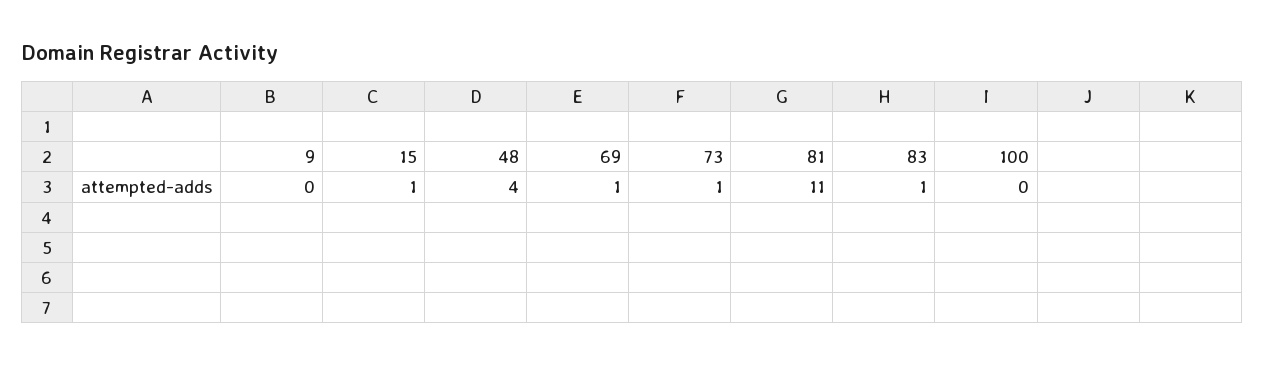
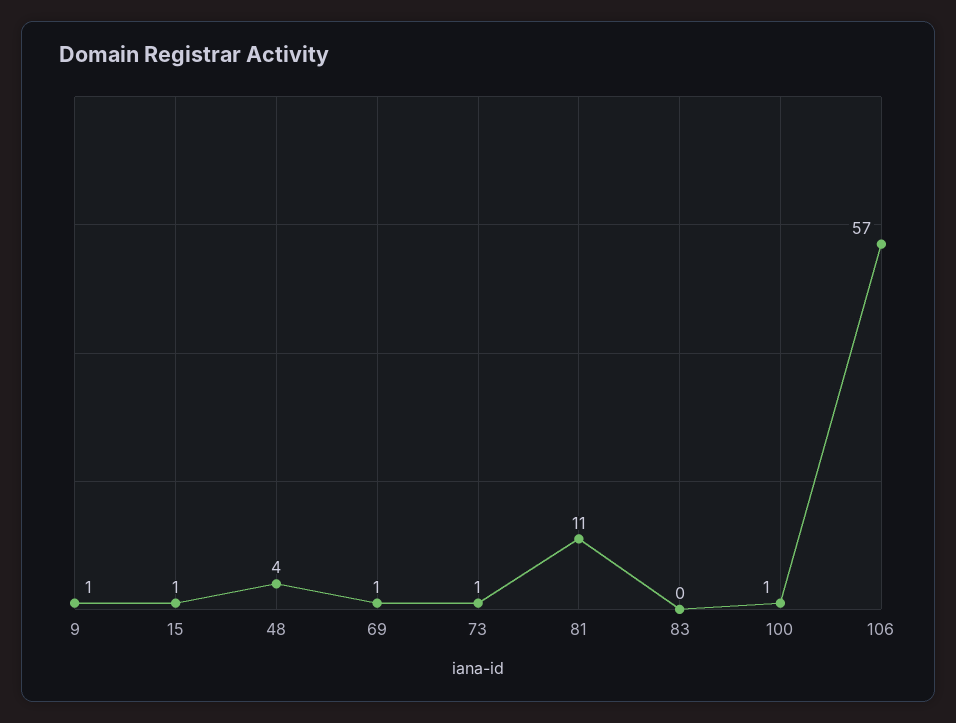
  {
-   "9": 0,
+   "9": 1,
    "15": 1,
    "48": 4,
    "69": 1,
    "73": 1,
    "81": 11,
-   "83": 1,
+   "83": 0,
-   "100": 0
+   "100": 1,
+   "106": 57
  }

